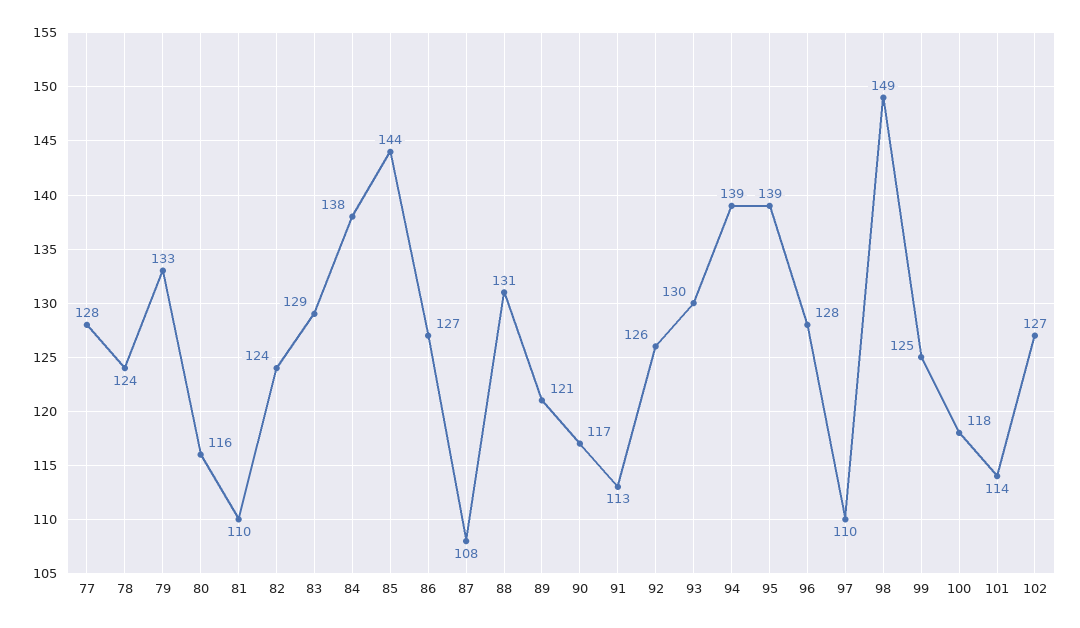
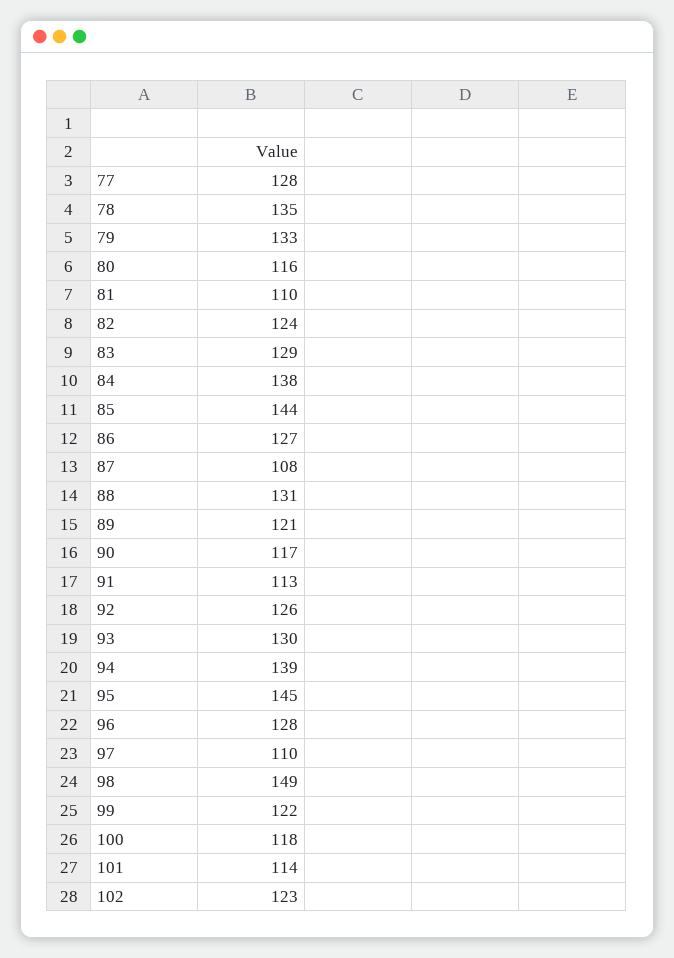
  {
    "77": 128,
-   "78": 124,
+   "78": 135,
    "79": 133,
    "80": 116,
    "81": 110,
    "82": 124,
    "83": 129,
    "84": 138,
    "85": 144,
    "86": 127,
    "87": 108,
    "88": 131,
    "89": 121,
    "90": 117,
    "91": 113,
    "92": 126,
    "93": 130,
    "94": 139,
-   "95": 139,
+   "95": 145,
    "96": 128,
    "97": 110,
    "98": 149,
-   "99": 125,
+   "99": 122,
    "100": 118,
    "101": 114,
-   "102": 127
+   "102": 123
  }

